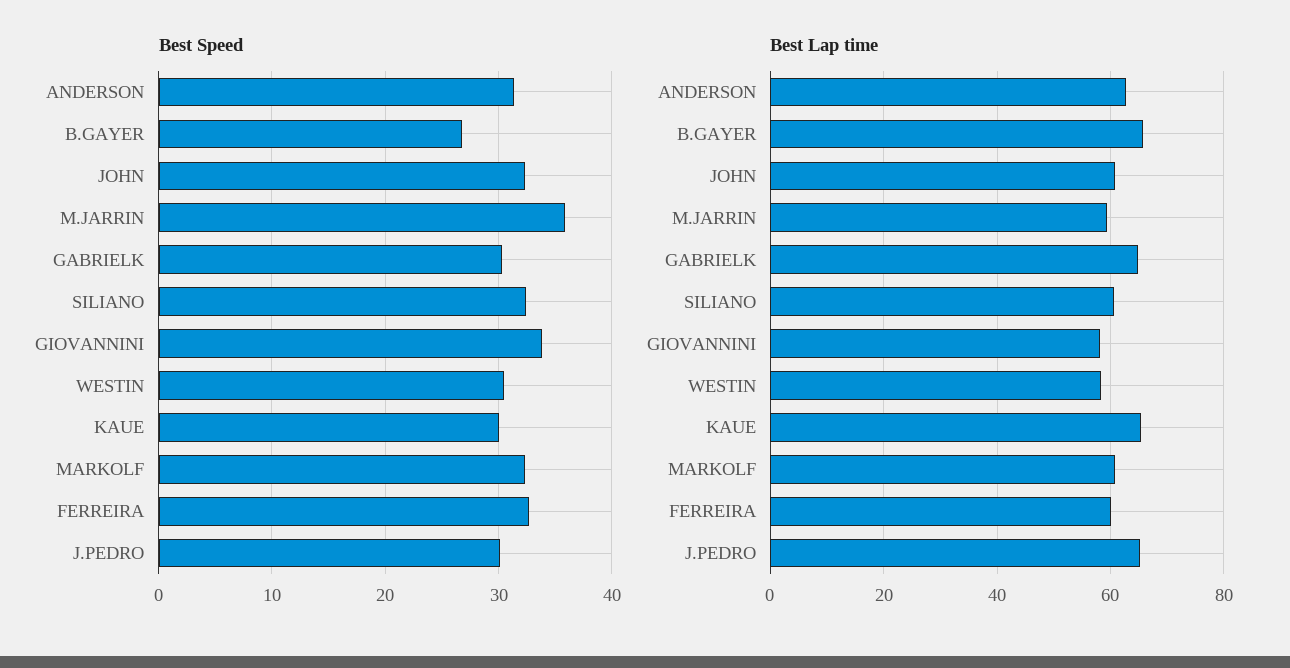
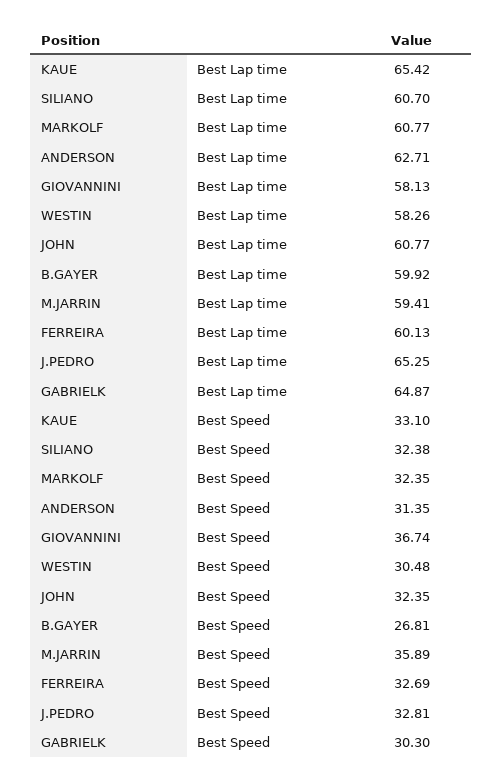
  {
    "Best Speed": {
      "ANDERSON": 31.35,
      "B.GAYER": 26.81,
      "JOHN": 32.35,
      "M.JARRIN": 35.89,
      "GABRIELK": 30.3,
      "SILIANO": 32.38,
-     "GIOVANNINI": 34,
+     "GIOVANNINI": 36.74,
      "WESTIN": 30.48,
-     "KAUE": 30,
+     "KAUE": 33.1,
      "MARKOLF": 32.35,
      "FERREIRA": 32.69,
-     "J.PEDRO": 30
+     "J.PEDRO": 32.81
    },
    "Best Lap time": {
      "ANDERSON": 62.71,
-     "B.GAYER": 66,
+     "B.GAYER": 59.92,
      "JOHN": 60.77,
      "M.JARRIN": 59.41,
      "GABRIELK": 64.87,
      "SILIANO": 60.7,
      "GIOVANNINI": 58.13,
      "WESTIN": 58.26,
      "KAUE": 65.42,
      "MARKOLF": 60.77,
      "FERREIRA": 60.13,
      "J.PEDRO": 65.25
    }
  }

